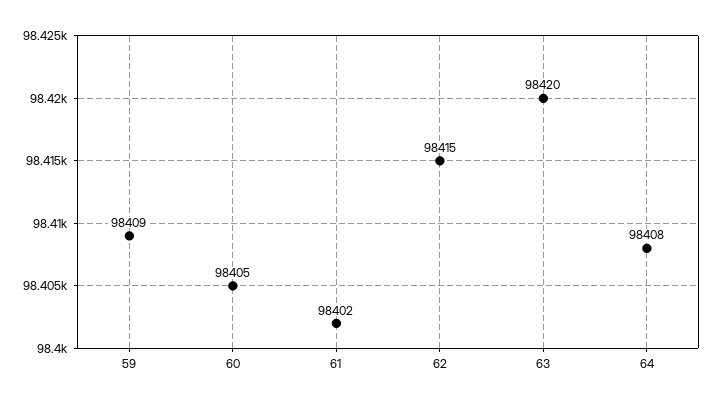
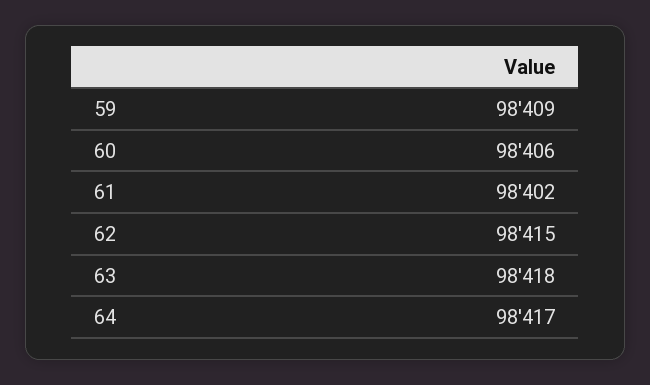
  {
    "59": 98409,
-   "60": 98405,
+   "60": 98406,
    "61": 98402,
    "62": 98415,
-   "63": 98420,
+   "63": 98418,
-   "64": 98408
+   "64": 98417
  }

